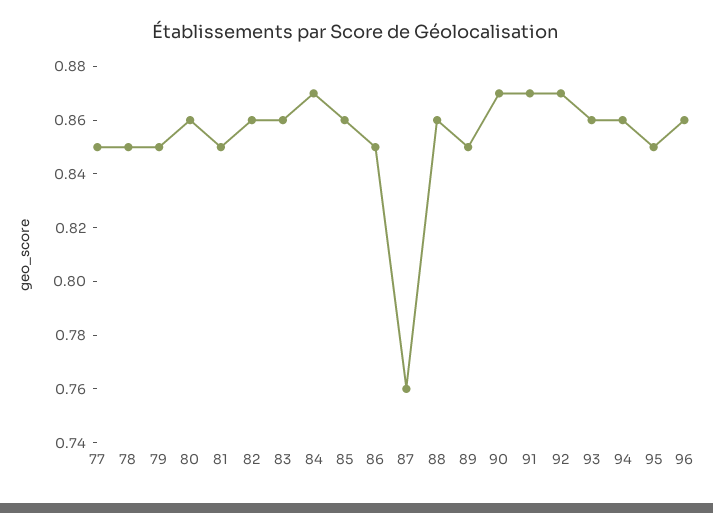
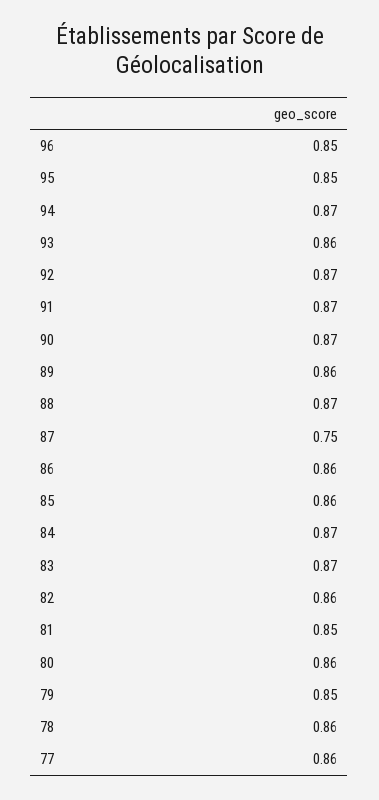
  {
-   "77": 0.85,
+   "77": 0.86,
-   "78": 0.85,
+   "78": 0.86,
    "79": 0.85,
    "80": 0.86,
    "81": 0.85,
    "82": 0.86,
-   "83": 0.86,
+   "83": 0.87,
    "84": 0.87,
    "85": 0.86,
-   "86": 0.85,
+   "86": 0.86,
-   "87": 0.76,
+   "87": 0.75,
-   "88": 0.86,
+   "88": 0.87,
-   "89": 0.85,
+   "89": 0.86,
    "90": 0.87,
    "91": 0.87,
    "92": 0.87,
    "93": 0.86,
-   "94": 0.86,
+   "94": 0.87,
    "95": 0.85,
-   "96": 0.86
+   "96": 0.85
  }

